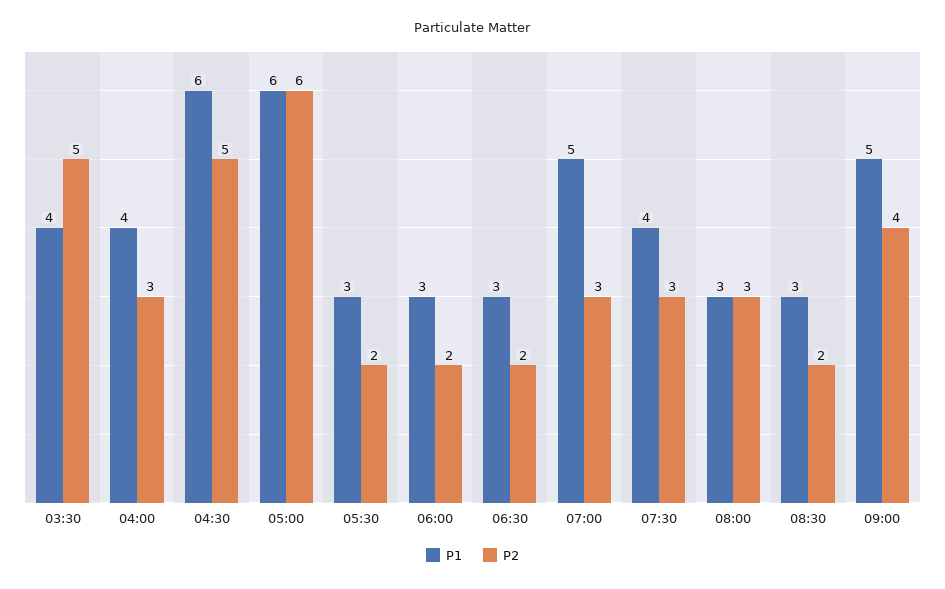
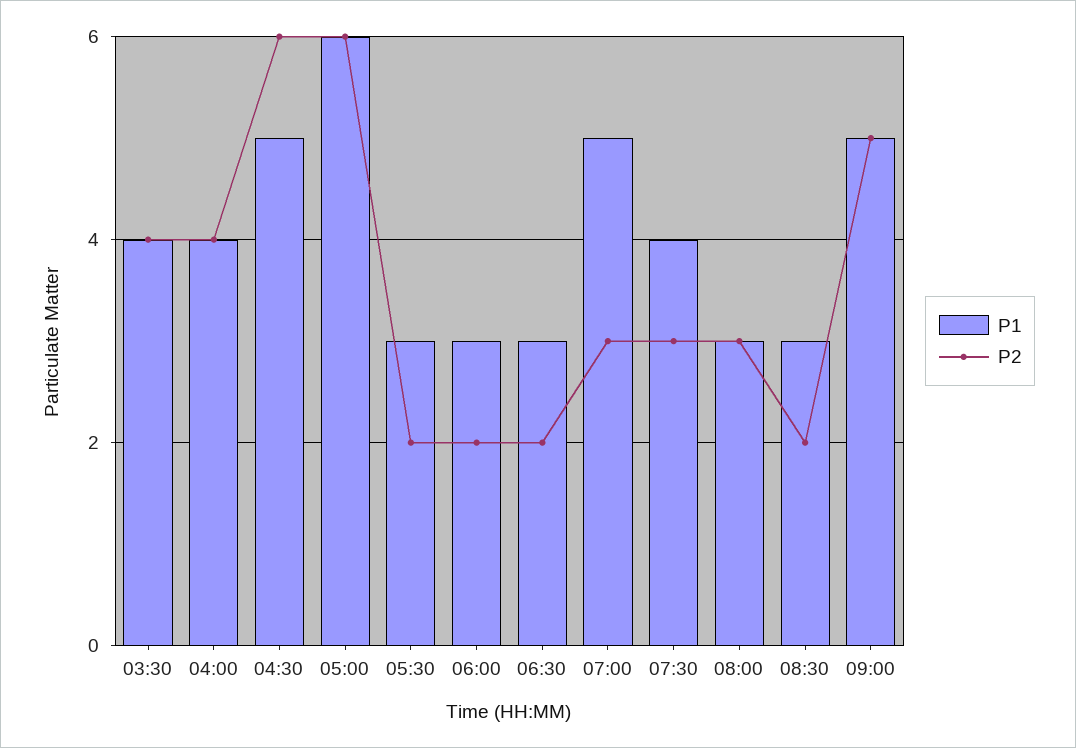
  {
    "P1": {
      "03:30": 4,
      "04:00": 4,
-     "04:30": 6,
+     "04:30": 5,
      "05:00": 6,
      "05:30": 3,
      "06:00": 3,
      "06:30": 3,
      "07:00": 5,
      "07:30": 4,
      "08:00": 3,
      "08:30": 3,
      "09:00": 5
    },
    "P2": {
-     "03:30": 5,
+     "03:30": 4,
-     "04:00": 3,
+     "04:00": 4,
-     "04:30": 5,
+     "04:30": 6,
      "05:00": 6,
      "05:30": 2,
      "06:00": 2,
      "06:30": 2,
      "07:00": 3,
      "07:30": 3,
      "08:00": 3,
      "08:30": 2,
-     "09:00": 4
+     "09:00": 5
    }
  }

